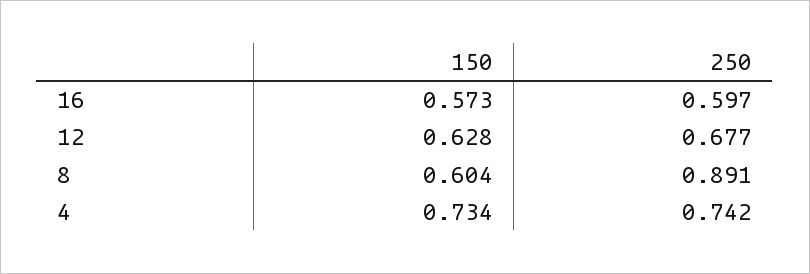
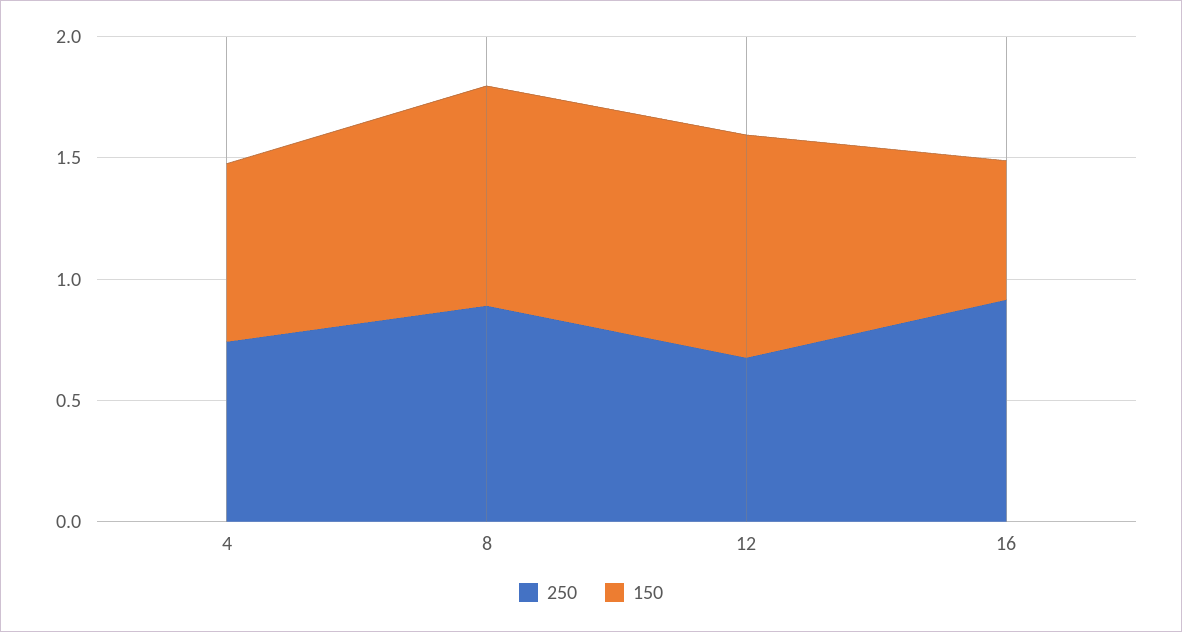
  {
    "150": {
      "16": 0.573,
-     "12": 0.628,
+     "12": 0.9,
-     "8": 0.604,
+     "8": 0.9,
      "4": 0.734
    },
    "250": {
-     "16": 0.597,
+     "16": 0.9,
      "12": 0.677,
      "8": 0.891,
      "4": 0.742
    }
  }

